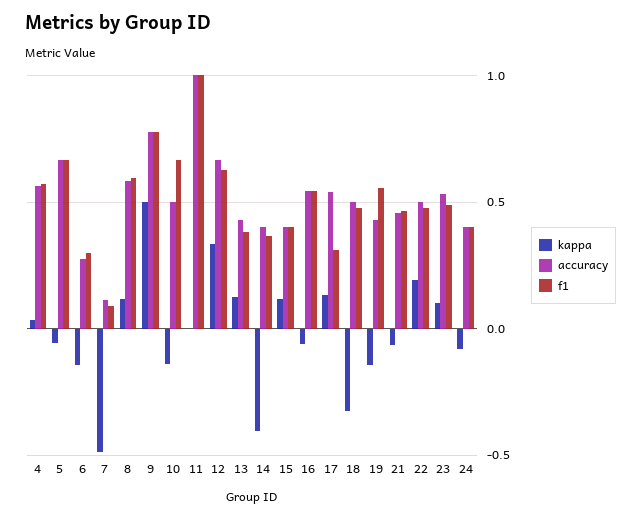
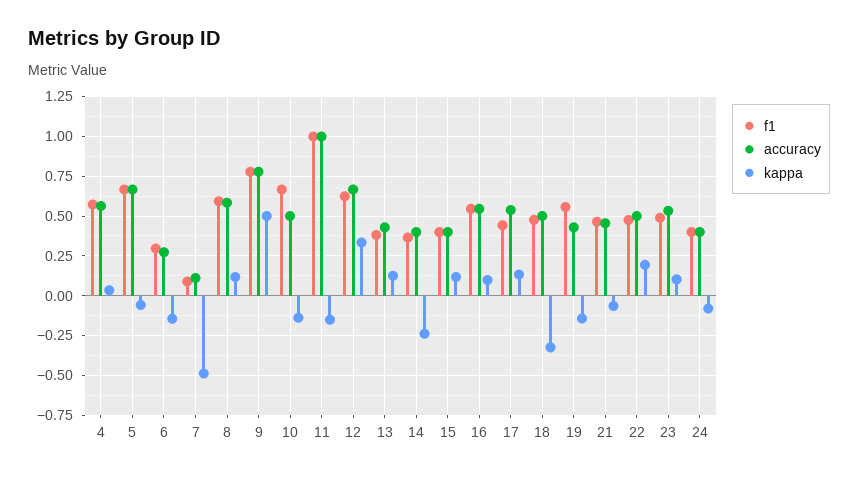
  {
    "kappa": {
      "4": 0.05,
      "5": -0.05,
      "6": -0.15,
      "7": -0.5,
      "8": 0.1,
      "9": 0.5,
      "10": -0.15,
-     "11": 0,
+     "11": -0.15,
      "12": 0.35,
      "13": 0.15,
-     "14": -0.4,
+     "14": -0.25,
      "15": 0.1,
-     "16": -0.05,
+     "16": 0.1,
      "17": 0.15,
      "18": -0.3,
      "19": -0.15,
      "21": -0.05,
      "22": 0.2,
      "23": 0.1,
      "24": -0.1
    },
    "accuracy": {
      "4": 0.55,
      "5": 0.65,
      "6": 0.25,
      "7": 0.1,
      "8": 0.6,
      "9": 0.8,
      "10": 0.5,
      "11": 1,
      "12": 0.65,
      "13": 0.45,
      "14": 0.4,
      "15": 0.4,
      "16": 0.55,
      "17": 0.55,
      "18": 0.5,
      "19": 0.45,
      "21": 0.45,
      "22": 0.5,
      "23": 0.55,
      "24": 0.4
    },
    "f1": {
      "4": 0.55,
      "5": 0.65,
      "6": 0.3,
      "7": 0.1,
      "8": 0.6,
      "9": 0.8,
      "10": 0.65,
      "11": 1,
      "12": 0.65,
      "13": 0.4,
      "14": 0.35,
      "15": 0.4,
      "16": 0.55,
-     "17": 0.3,
+     "17": 0.45,
      "18": 0.5,
      "19": 0.55,
      "21": 0.45,
      "22": 0.5,
      "23": 0.5,
      "24": 0.4
    }
  }

